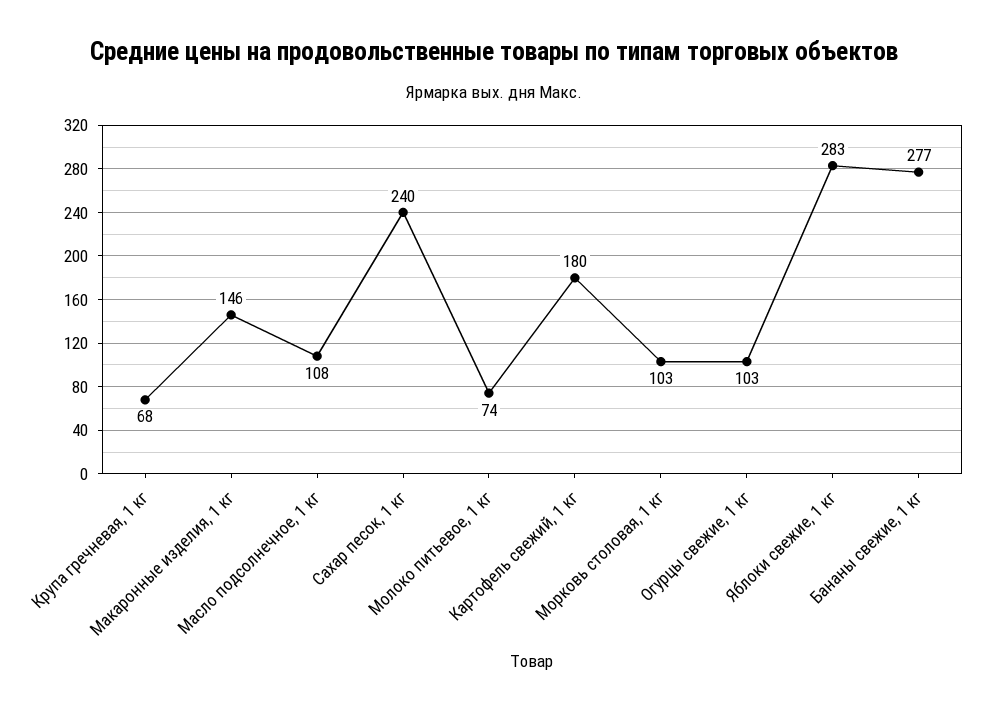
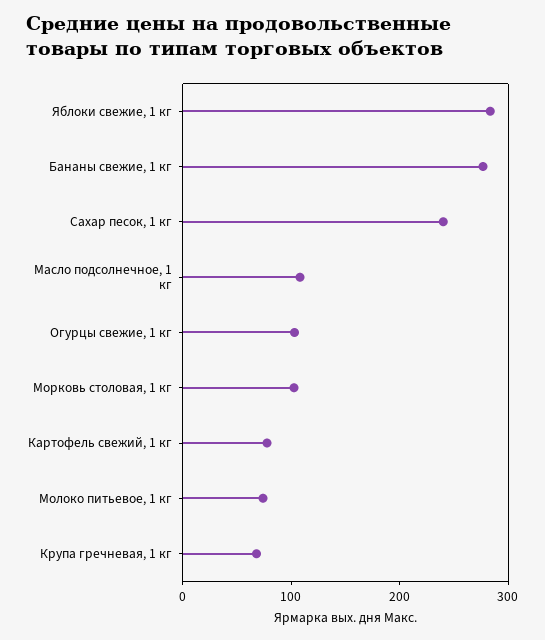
  {
    "Крупа гречневая, 1 кг": 68,
-   "Макаронные изделия, 1 кг": 146,
    "Масло подсолнечное, 1 кг": 108,
    "Сахар песок, 1 кг": 240,
    "Молоко питьевое, 1 кг": 74,
-   "Картофель свежий, 1 кг": 180,
+   "Картофель свежий, 1 кг": 80,
    "Морковь столовая, 1 кг": 103,
    "Огурцы свежие, 1 кг": 103,
    "Яблоки свежие, 1 кг": 283,
    "Бананы свежие, 1 кг": 277
  }

